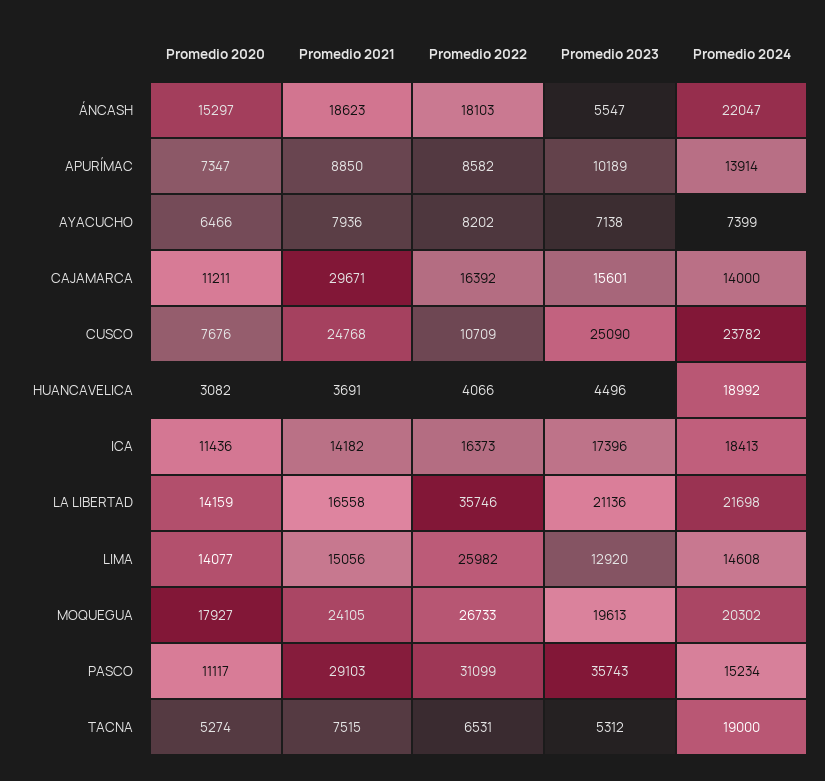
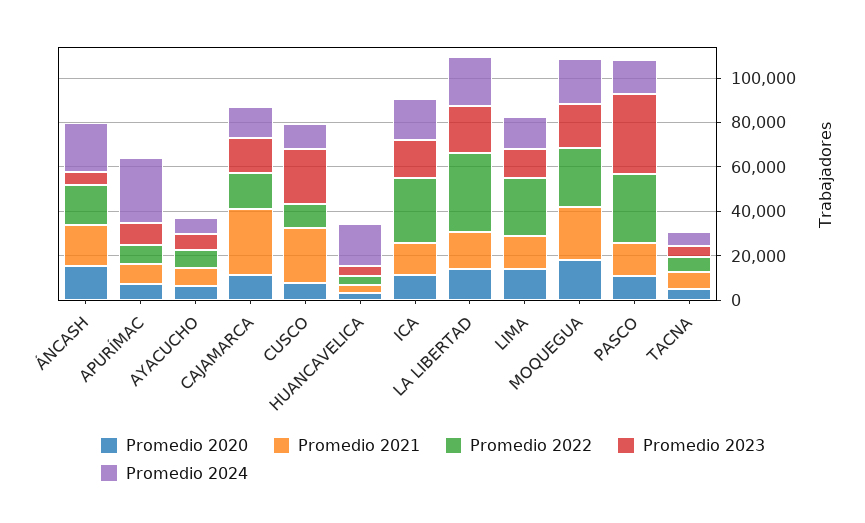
  {
    "Promedio 2020": {
      "ÁNCASH": 15297,
      "APURÍMAC": 7347,
      "AYACUCHO": 6466,
      "CAJAMARCA": 11211,
      "CUSCO": 7676,
      "HUANCAVELICA": 3082,
      "ICA": 11436,
      "LA LIBERTAD": 14159,
      "LIMA": 14077,
      "MOQUEGUA": 17927,
      "PASCO": 11117,
      "TACNA": 5274
    },
    "Promedio 2021": {
      "ÁNCASH": 18623,
      "APURÍMAC": 8850,
      "AYACUCHO": 7936,
      "CAJAMARCA": 29671,
      "CUSCO": 24768,
      "HUANCAVELICA": 3691,
      "ICA": 14182,
      "LA LIBERTAD": 16558,
      "LIMA": 15056,
      "MOQUEGUA": 24105,
-     "PASCO": 29103,
+     "PASCO": 15000,
      "TACNA": 7515
    },
    "Promedio 2022": {
      "ÁNCASH": 18103,
      "APURÍMAC": 8582,
      "AYACUCHO": 8202,
      "CAJAMARCA": 16392,
      "CUSCO": 10709,
      "HUANCAVELICA": 4066,
-     "ICA": 16373,
+     "ICA": 30000,
      "LA LIBERTAD": 35746,
      "LIMA": 25982,
      "MOQUEGUA": 26733,
      "PASCO": 31099,
      "TACNA": 6531
    },
    "Promedio 2023": {
      "ÁNCASH": 5547,
      "APURÍMAC": 10189,
      "AYACUCHO": 7138,
      "CAJAMARCA": 15601,
      "CUSCO": 25090,
      "HUANCAVELICA": 4496,
      "ICA": 17396,
      "LA LIBERTAD": 21136,
      "LIMA": 12920,
      "MOQUEGUA": 19613,
      "PASCO": 35743,
      "TACNA": 5312
    },
    "Promedio 2024": {
      "ÁNCASH": 22047,
-     "APURÍMAC": 13914,
+     "APURÍMAC": 30000,
      "AYACUCHO": 7399,
      "CAJAMARCA": 14000,
-     "CUSCO": 23782,
+     "CUSCO": 10000,
      "HUANCAVELICA": 18992,
      "ICA": 18413,
      "LA LIBERTAD": 21698,
      "LIMA": 14608,
      "MOQUEGUA": 20302,
      "PASCO": 15234,
-     "TACNA": 19000
+     "TACNA": 5000
    }
  }

